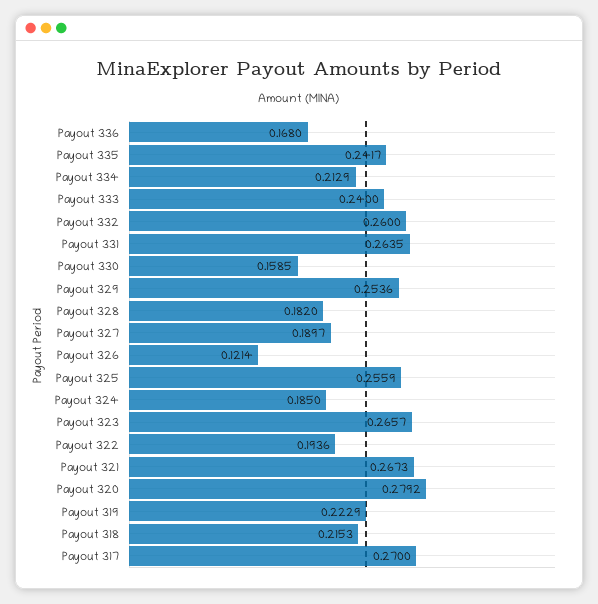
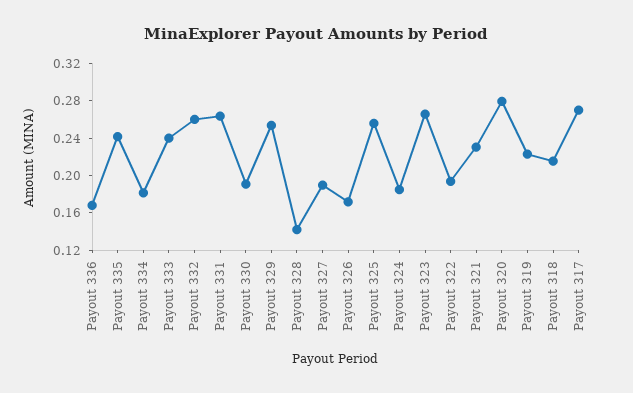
  {
    "Payout 336": 0.168,
    "Payout 335": 0.2417,
-   "Payout 334": 0.2129,
+   "Payout 334": 0.18,
    "Payout 333": 0.24,
    "Payout 332": 0.26,
    "Payout 331": 0.2635,
-   "Payout 330": 0.1585,
+   "Payout 330": 0.19,
    "Payout 329": 0.2536,
-   "Payout 328": 0.182,
+   "Payout 328": 0.14,
    "Payout 327": 0.1897,
-   "Payout 326": 0.1214,
+   "Payout 326": 0.17,
    "Payout 325": 0.2559,
    "Payout 324": 0.185,
    "Payout 323": 0.2657,
    "Payout 322": 0.1936,
-   "Payout 321": 0.2673,
+   "Payout 321": 0.23,
    "Payout 320": 0.2792,
    "Payout 319": 0.2229,
    "Payout 318": 0.2153,
    "Payout 317": 0.27
  }

